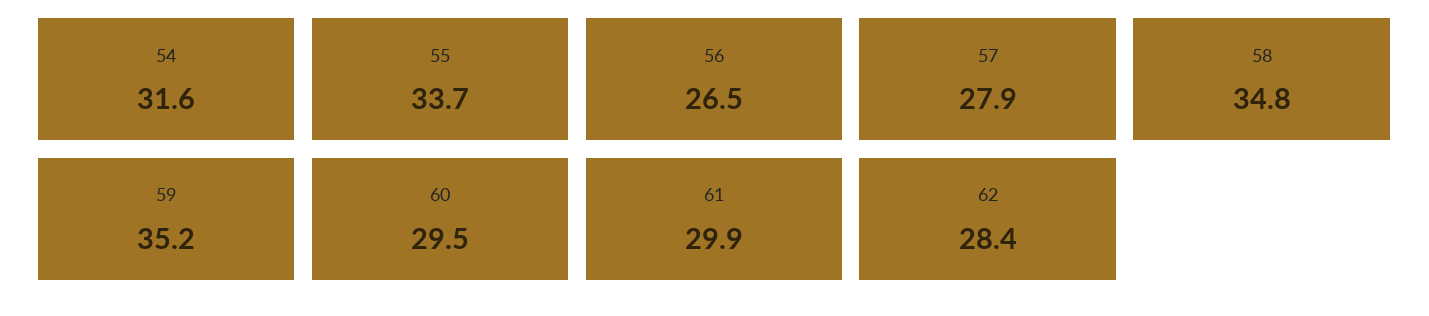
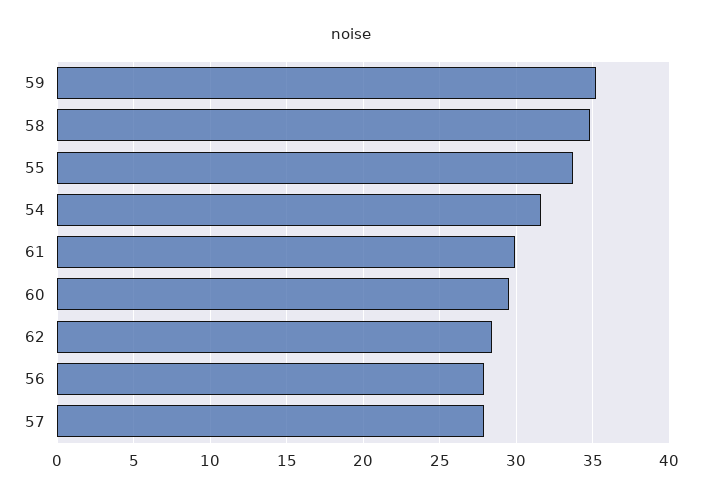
  {
    "54": 31.6,
    "55": 33.7,
-   "56": 26.5,
+   "56": 28,
    "57": 27.9,
    "58": 34.8,
    "59": 35.2,
    "60": 29.5,
    "61": 29.9,
    "62": 28.4
  }

